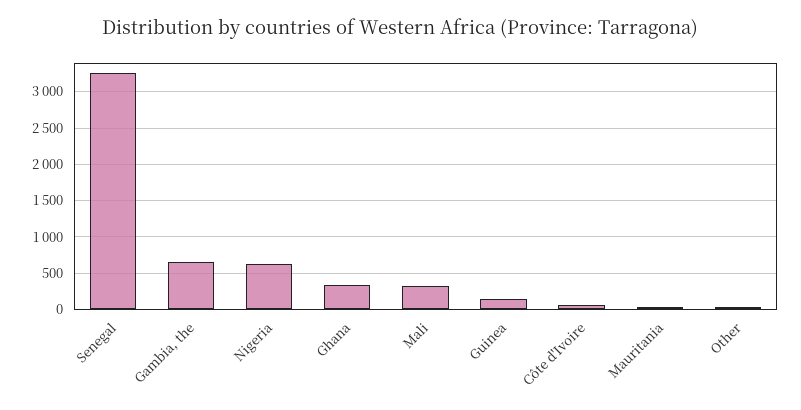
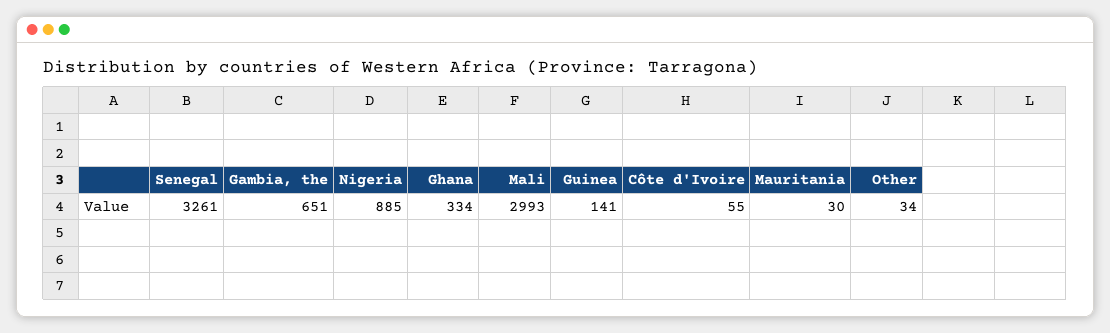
  {
    "Senegal": 3261,
    "Gambia, the": 651,
-   "Nigeria": 600,
+   "Nigeria": 885,
    "Ghana": 334,
-   "Mali": 300,
+   "Mali": 2993,
    "Guinea": 141,
    "Côte d'Ivoire": 55,
    "Mauritania": 30,
    "Other": 34
  }

